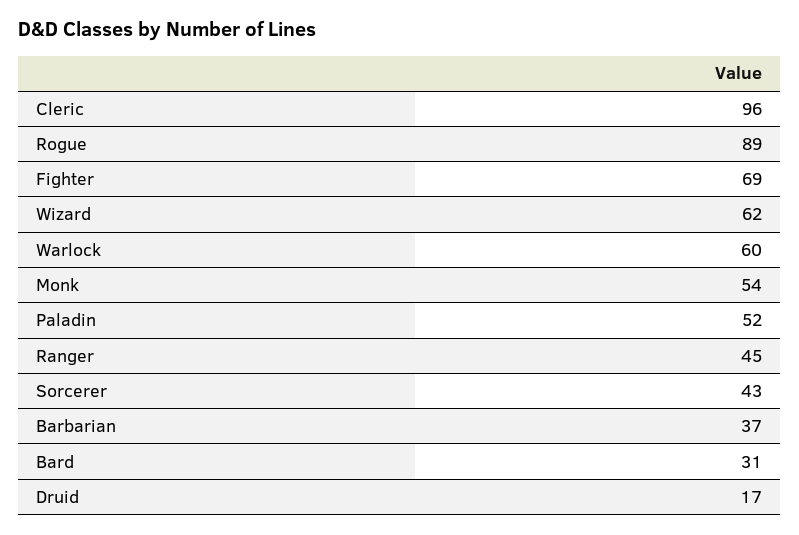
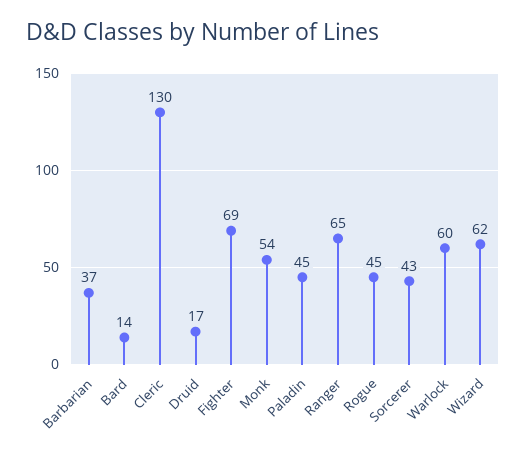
  {
-   "Cleric": 96,
+   "Cleric": 130,
-   "Rogue": 89,
+   "Rogue": 45,
    "Fighter": 69,
    "Wizard": 62,
    "Warlock": 60,
    "Monk": 54,
-   "Paladin": 52,
+   "Paladin": 45,
-   "Ranger": 45,
+   "Ranger": 65,
    "Sorcerer": 43,
    "Barbarian": 37,
-   "Bard": 31,
+   "Bard": 14,
    "Druid": 17
  }

